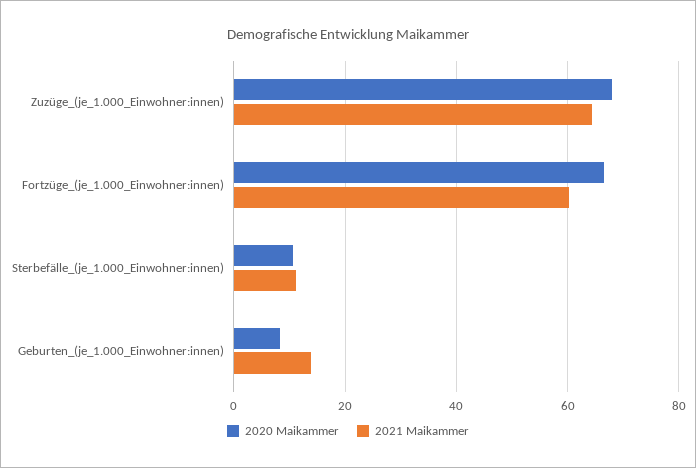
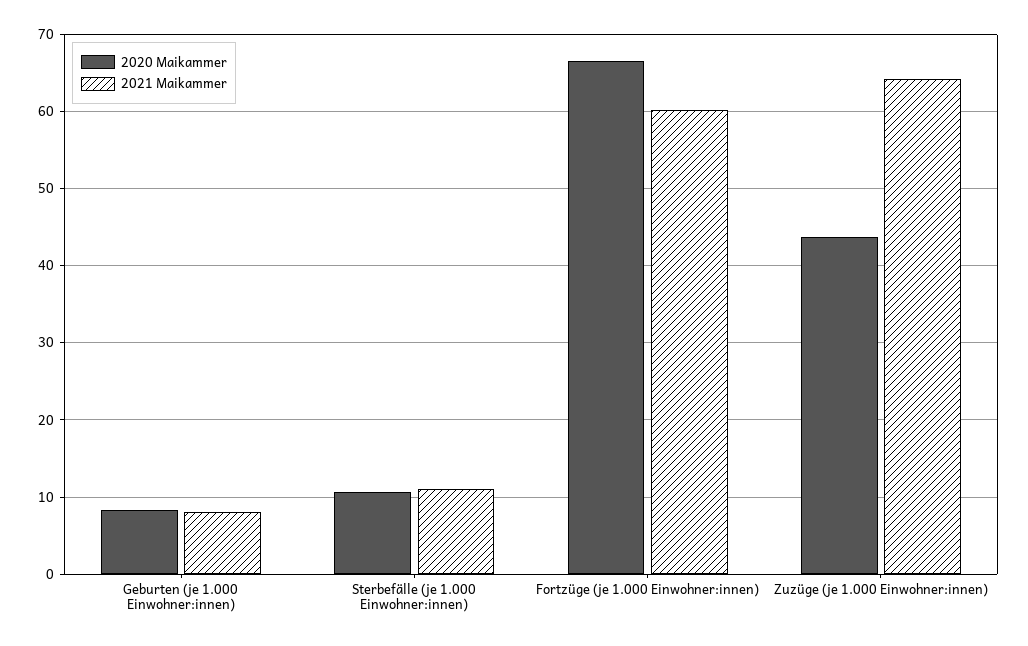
  {
    "2020 Maikammer": {
-     "Zuzüge_(je_1.000_Einwohner:innen)": 68,
+     "Zuzüge_(je_1.000_Einwohner:innen)": 44,
      "Fortzüge_(je_1.000_Einwohner:innen)": 67,
      "Sterbefälle_(je_1.000_Einwohner:innen)": 11,
      "Geburten_(je_1.000_Einwohner:innen)": 8
    },
    "2021 Maikammer": {
      "Zuzüge_(je_1.000_Einwohner:innen)": 64,
      "Fortzüge_(je_1.000_Einwohner:innen)": 60,
      "Sterbefälle_(je_1.000_Einwohner:innen)": 11,
-     "Geburten_(je_1.000_Einwohner:innen)": 14
+     "Geburten_(je_1.000_Einwohner:innen)": 8
    }
  }

